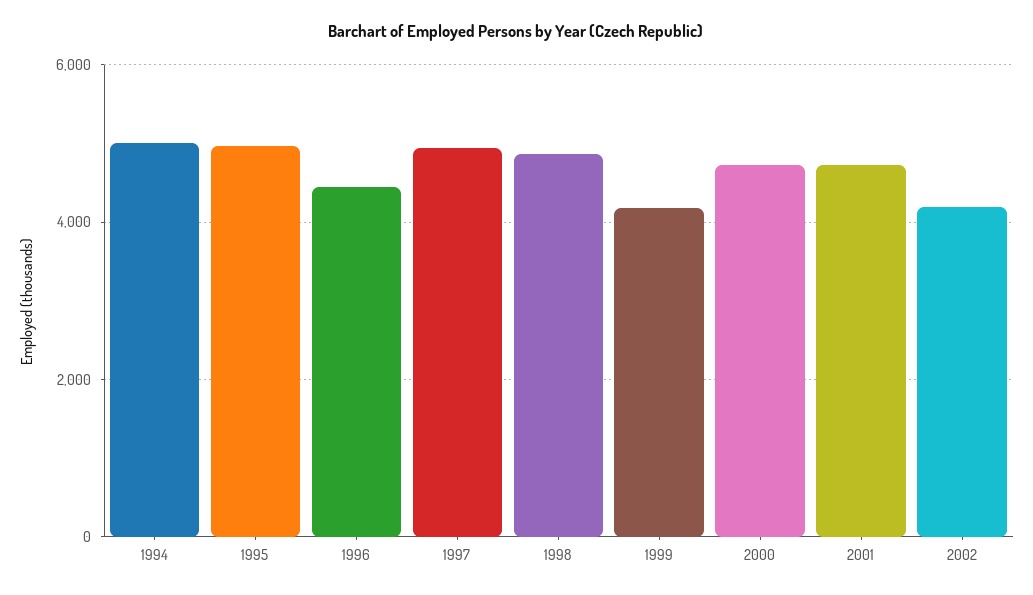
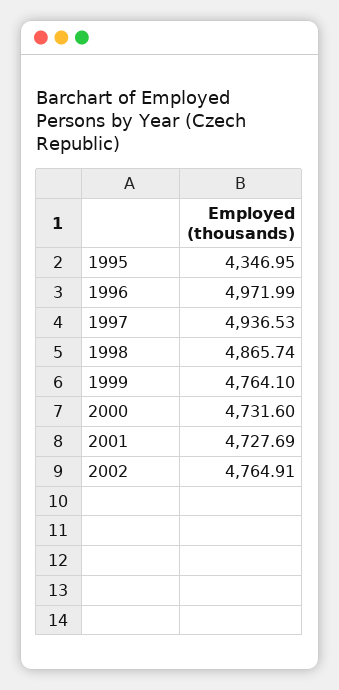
  {
-   "1994": 5000,
-   "1995": 5000,
+   "1995": 4346.95,
-   "1996": 4400,
+   "1996": 4971.99,
    "1997": 4936.53,
    "1998": 4865.74,
-   "1999": 4200,
+   "1999": 4764.1,
    "2000": 4731.6,
    "2001": 4727.69,
-   "2002": 4200
+   "2002": 4764.91
  }

